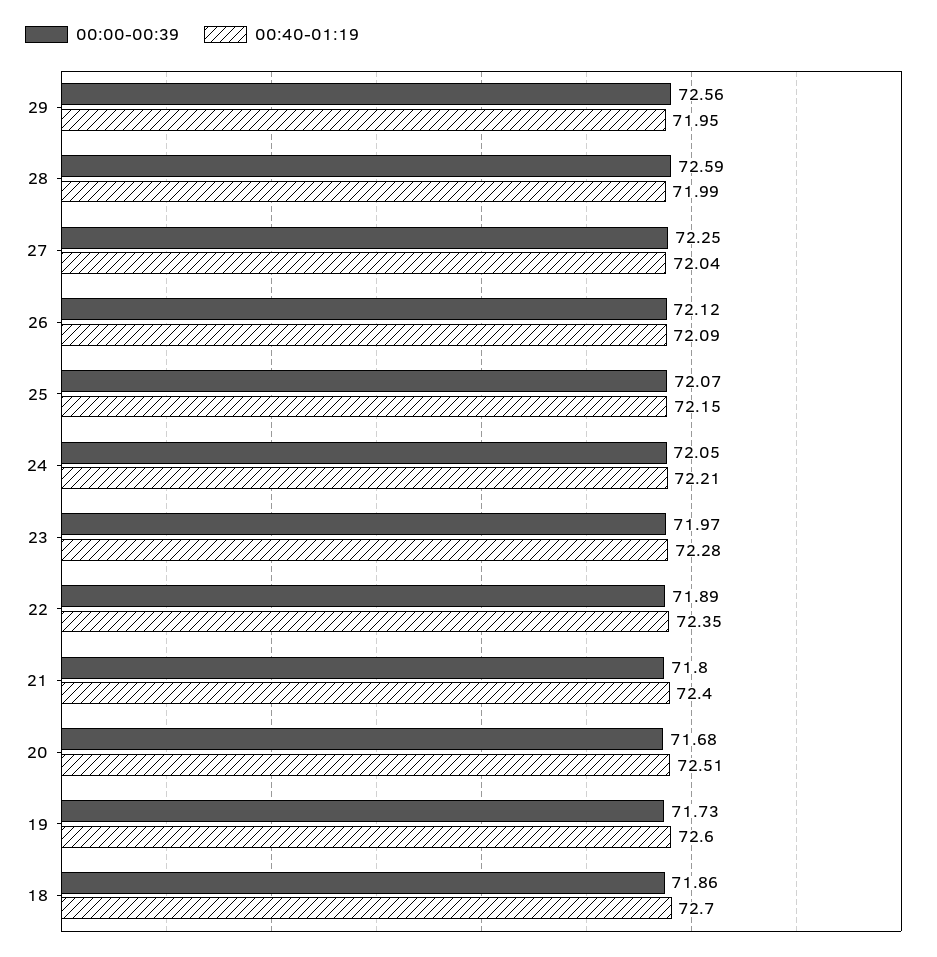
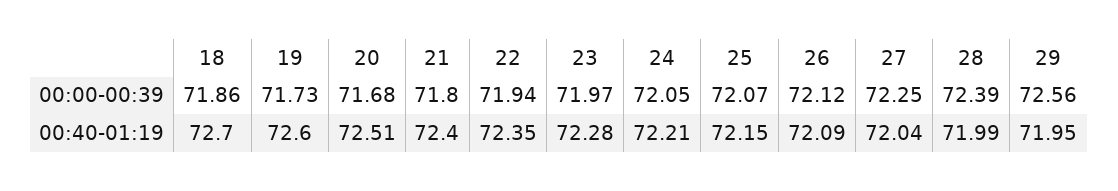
  {
    "00:00-00:39": {
      "29": 72.56,
-     "28": 72.59,
+     "28": 72.39,
      "27": 72.25,
      "26": 72.12,
      "25": 72.07,
      "24": 72.05,
      "23": 71.97,
-     "22": 71.89,
+     "22": 71.94,
      "21": 71.8,
      "20": 71.68,
      "19": 71.73,
      "18": 71.86
    },
    "00:40-01:19": {
      "29": 71.95,
      "28": 71.99,
      "27": 72.04,
      "26": 72.09,
      "25": 72.15,
      "24": 72.21,
      "23": 72.28,
      "22": 72.35,
      "21": 72.4,
      "20": 72.51,
      "19": 72.6,
      "18": 72.7
    }
  }

